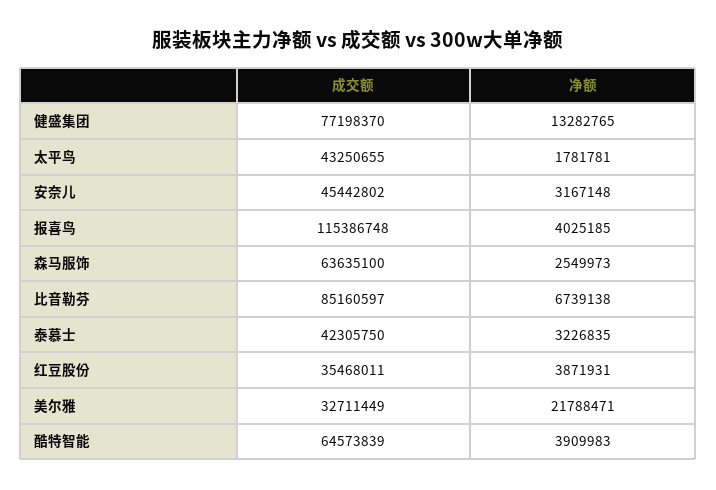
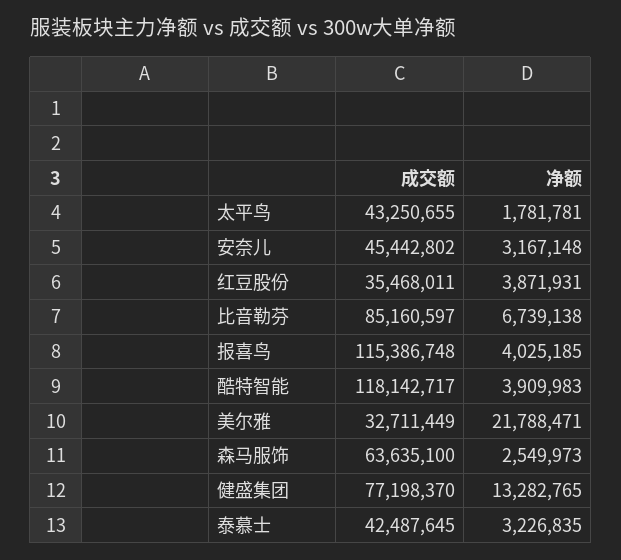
  {
    "成交额": {
      "健盛集团": 77198370,
      "太平鸟": 43250655,
      "安奈儿": 45442802,
      "报喜鸟": 115386748,
      "森马服饰": 63635100,
      "比音勒芬": 85160597,
-     "泰慕士": 42305750,
+     "泰慕士": 42487645,
      "红豆股份": 35468011,
      "美尔雅": 32711449,
-     "酷特智能": 64573839
+     "酷特智能": 118142717
    },
    "净额": {
      "健盛集团": 13282765,
      "太平鸟": 1781781,
      "安奈儿": 3167148,
      "报喜鸟": 4025185,
      "森马服饰": 2549973,
      "比音勒芬": 6739138,
      "泰慕士": 3226835,
      "红豆股份": 3871931,
      "美尔雅": 21788471,
      "酷特智能": 3909983
    }
  }

